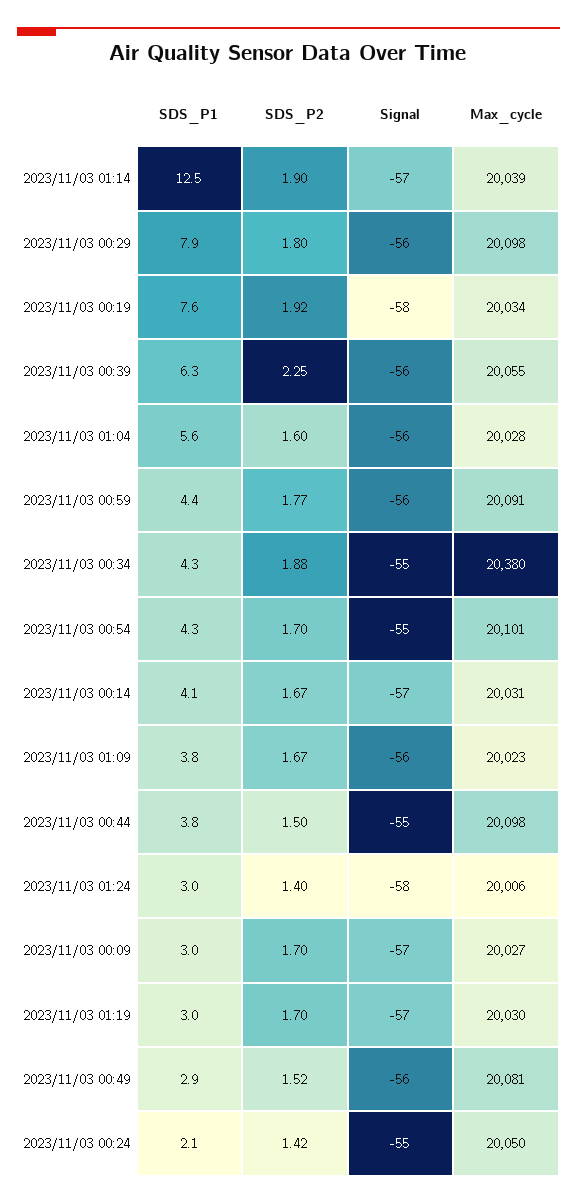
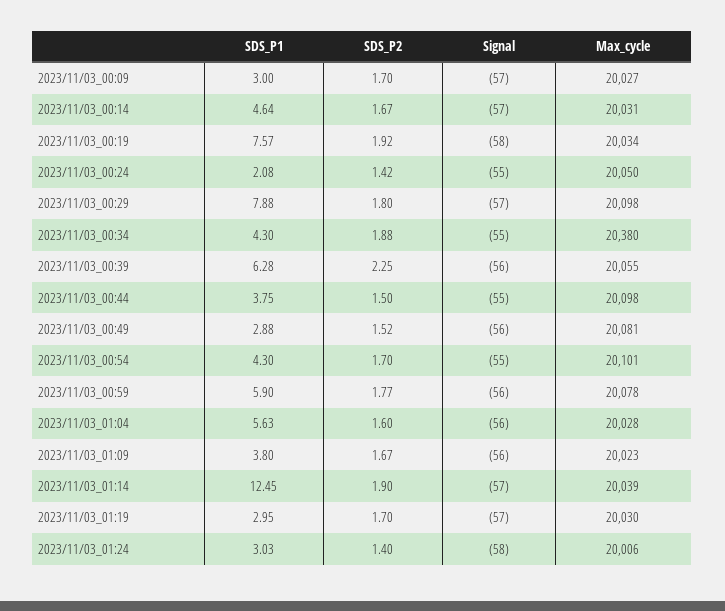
  {
    "SDS_P1": {
      "2023/11/03 01:14": 12.45,
      "2023/11/03 00:29": 7.88,
      "2023/11/03 00:19": 7.57,
      "2023/11/03 00:39": 6.28,
      "2023/11/03 01:04": 5.63,
-     "2023/11/03 00:59": 4.4,
+     "2023/11/03 00:59": 5.9,
      "2023/11/03 00:34": 4.3,
      "2023/11/03 00:54": 4.3,
-     "2023/11/03 00:14": 4.1,
+     "2023/11/03 00:14": 4.64,
      "2023/11/03 01:09": 3.8,
      "2023/11/03 00:44": 3.75,
      "2023/11/03 01:24": 3.03,
      "2023/11/03 00:09": 3,
      "2023/11/03 01:19": 2.95,
      "2023/11/03 00:49": 2.88,
      "2023/11/03 00:24": 2.08
    },
    "SDS_P2": {
      "2023/11/03 01:14": 1.9,
      "2023/11/03 00:29": 1.8,
      "2023/11/03 00:19": 1.92,
      "2023/11/03 00:39": 2.25,
      "2023/11/03 01:04": 1.6,
      "2023/11/03 00:59": 1.77,
      "2023/11/03 00:34": 1.88,
      "2023/11/03 00:54": 1.7,
      "2023/11/03 00:14": 1.67,
      "2023/11/03 01:09": 1.67,
      "2023/11/03 00:44": 1.5,
      "2023/11/03 01:24": 1.4,
      "2023/11/03 00:09": 1.7,
      "2023/11/03 01:19": 1.7,
      "2023/11/03 00:49": 1.52,
      "2023/11/03 00:24": 1.42
    },
    "Signal": {
      "2023/11/03 01:14": -57,
-     "2023/11/03 00:29": -56,
+     "2023/11/03 00:29": -57,
      "2023/11/03 00:19": -58,
      "2023/11/03 00:39": -56,
      "2023/11/03 01:04": -56,
      "2023/11/03 00:59": -56,
      "2023/11/03 00:34": -55,
      "2023/11/03 00:54": -55,
      "2023/11/03 00:14": -57,
      "2023/11/03 01:09": -56,
      "2023/11/03 00:44": -55,
      "2023/11/03 01:24": -58,
      "2023/11/03 00:09": -57,
      "2023/11/03 01:19": -57,
      "2023/11/03 00:49": -56,
      "2023/11/03 00:24": -55
    },
    "Max_cycle": {
      "2023/11/03 01:14": 20039,
      "2023/11/03 00:29": 20098,
      "2023/11/03 00:19": 20034,
      "2023/11/03 00:39": 20055,
      "2023/11/03 01:04": 20028,
-     "2023/11/03 00:59": 20091,
+     "2023/11/03 00:59": 20078,
      "2023/11/03 00:34": 20380,
      "2023/11/03 00:54": 20101,
      "2023/11/03 00:14": 20031,
      "2023/11/03 01:09": 20023,
      "2023/11/03 00:44": 20098,
      "2023/11/03 01:24": 20006,
      "2023/11/03 00:09": 20027,
      "2023/11/03 01:19": 20030,
      "2023/11/03 00:49": 20081,
      "2023/11/03 00:24": 20050
    }
  }

